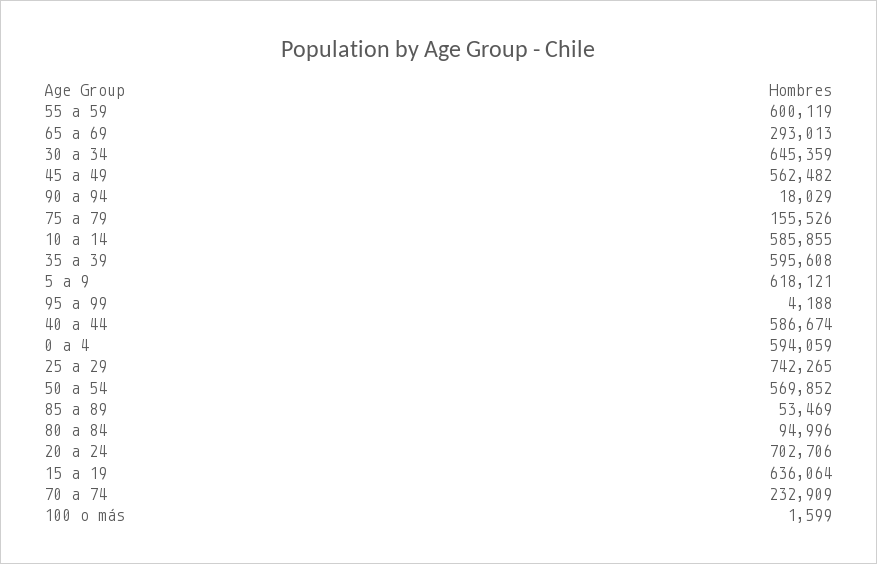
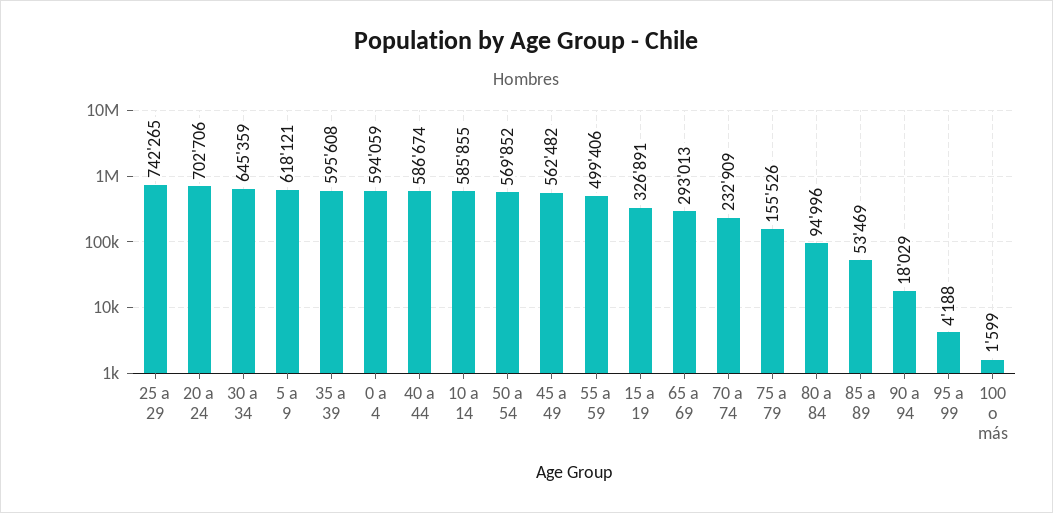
  {
-   "55 a 59": 600119,
+   "55 a 59": 499406,
    "65 a 69": 293013,
    "30 a 34": 645359,
    "45 a 49": 562482,
    "90 a 94": 18029,
    "75 a 79": 155526,
    "10 a 14": 585855,
    "35 a 39": 595608,
    "5 a 9": 618121,
    "95 a 99": 4188,
    "40 a 44": 586674,
    "0 a 4": 594059,
    "25 a 29": 742265,
    "50 a 54": 569852,
    "85 a 89": 53469,
    "80 a 84": 94996,
    "20 a 24": 702706,
-   "15 a 19": 636064,
+   "15 a 19": 326891,
    "70 a 74": 232909,
    "100 o más": 1599
  }

